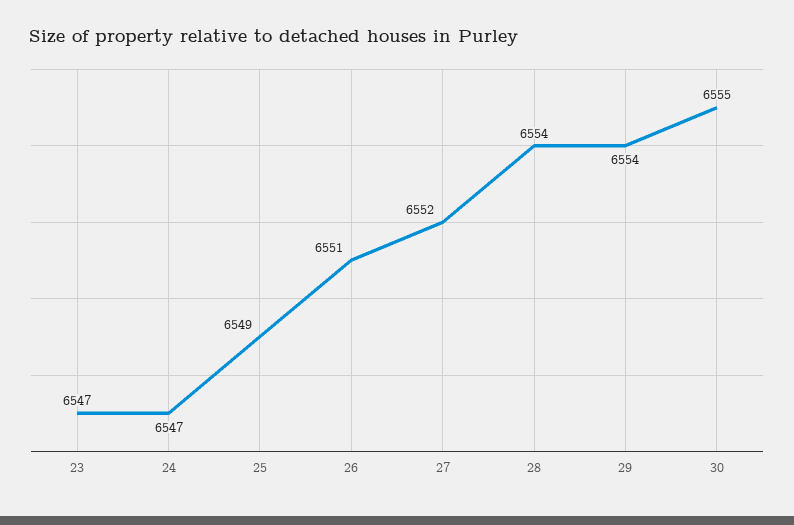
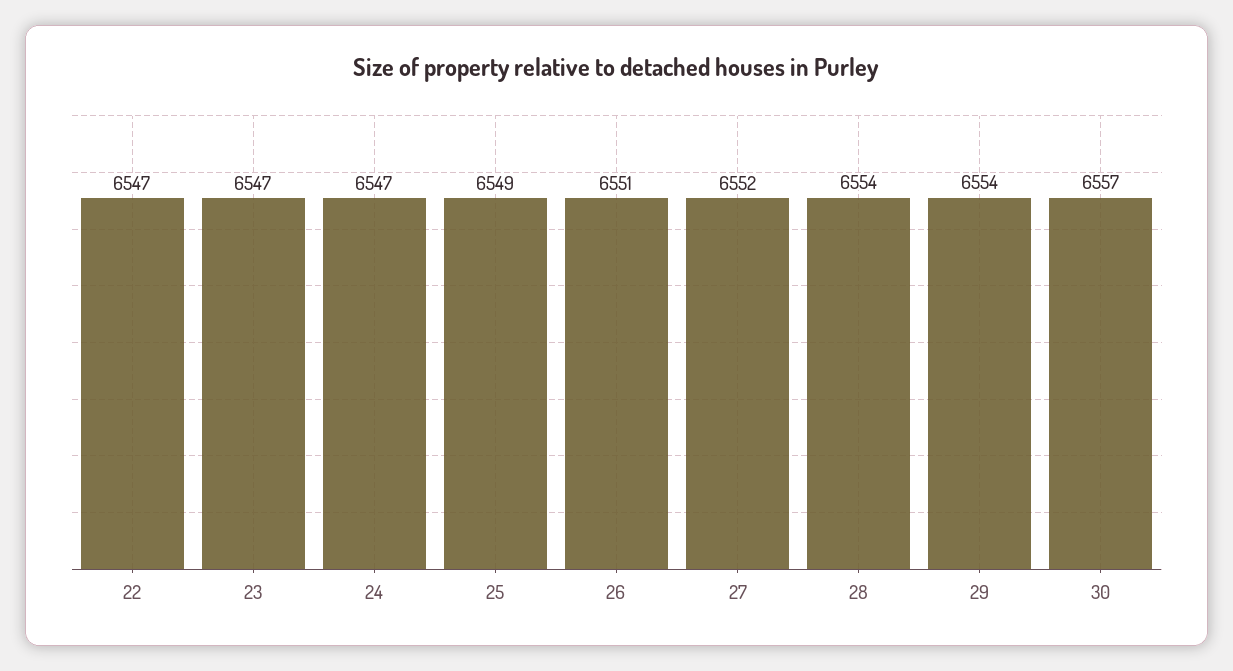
  {
    "23": 6547,
    "24": 6547,
    "25": 6549,
    "26": 6551,
    "27": 6552,
    "28": 6554,
    "29": 6554,
-   "30": 6555
+   "30": 6557,
+   "22": 6547
  }

